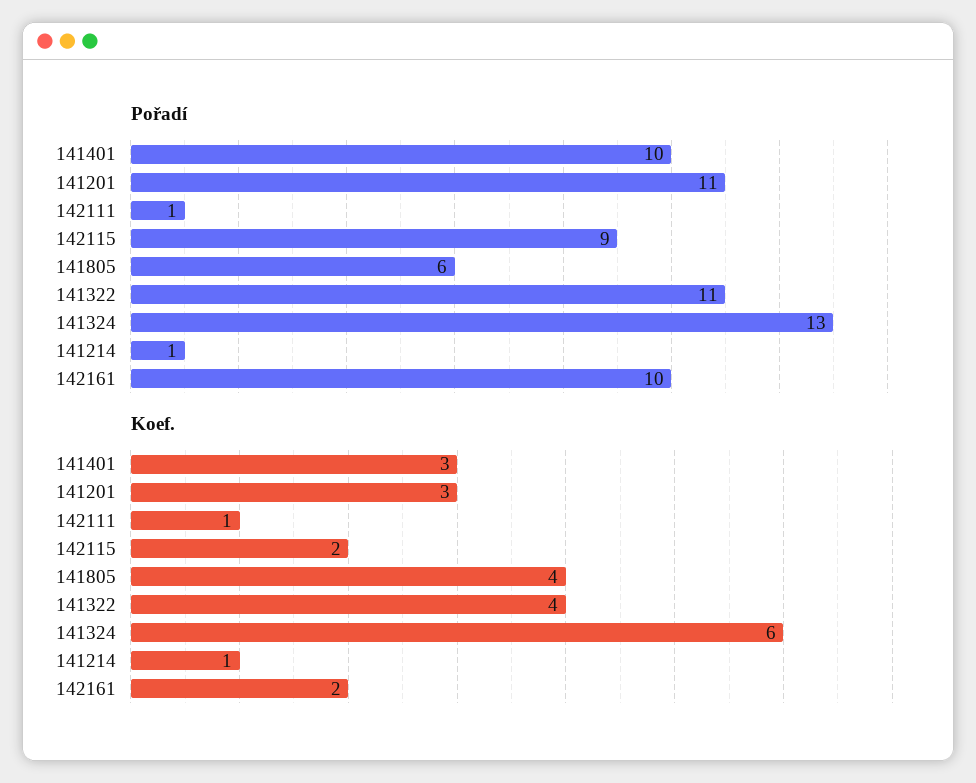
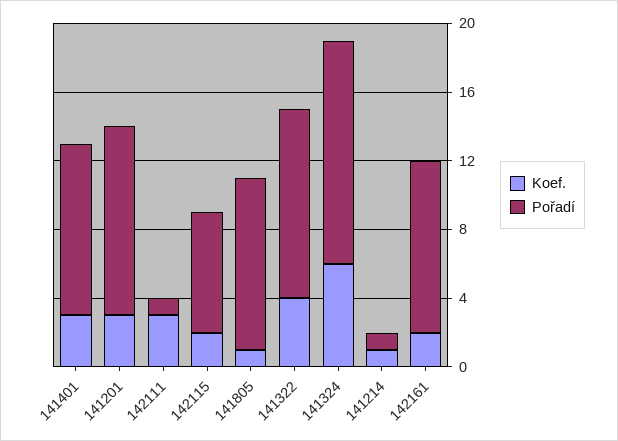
  {
    "Pořadí": {
      "141401": 10,
      "141201": 11,
      "142111": 1,
-     "142115": 9,
+     "142115": 7,
-     "141805": 6,
+     "141805": 10,
      "141322": 11,
      "141324": 13,
      "141214": 1,
      "142161": 10
    },
    "Koef.": {
      "141401": 3,
      "141201": 3,
-     "142111": 1,
+     "142111": 3,
      "142115": 2,
-     "141805": 4,
+     "141805": 1,
      "141322": 4,
      "141324": 6,
      "141214": 1,
      "142161": 2
    }
  }

